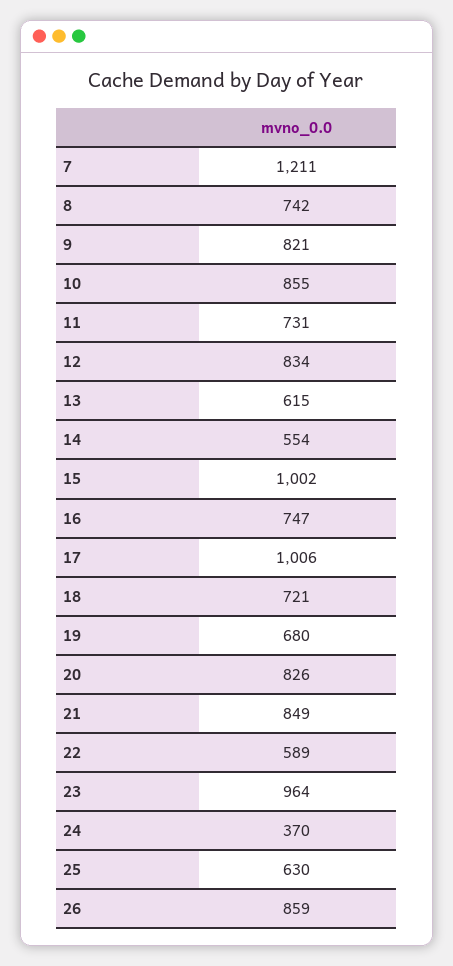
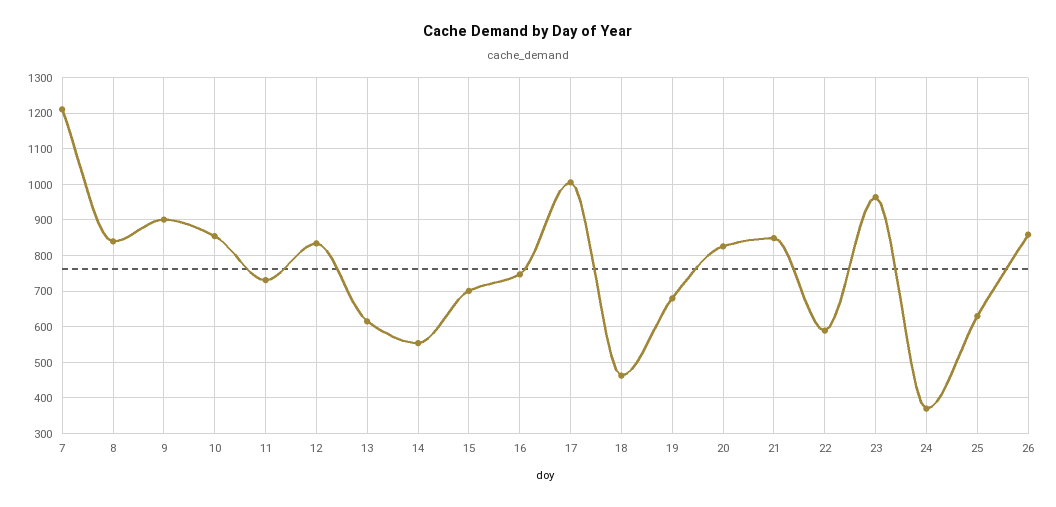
  {
    "7": 1211,
-   "8": 742,
+   "8": 840,
-   "9": 821,
+   "9": 900,
    "10": 855,
    "11": 731,
    "12": 834,
    "13": 615,
    "14": 554,
-   "15": 1002,
+   "15": 700,
    "16": 747,
    "17": 1006,
-   "18": 721,
+   "18": 460,
    "19": 680,
    "20": 826,
    "21": 849,
    "22": 589,
    "23": 964,
    "24": 370,
    "25": 630,
    "26": 859
  }

